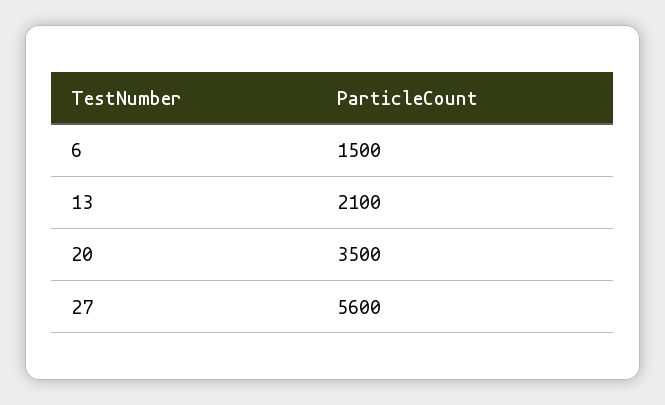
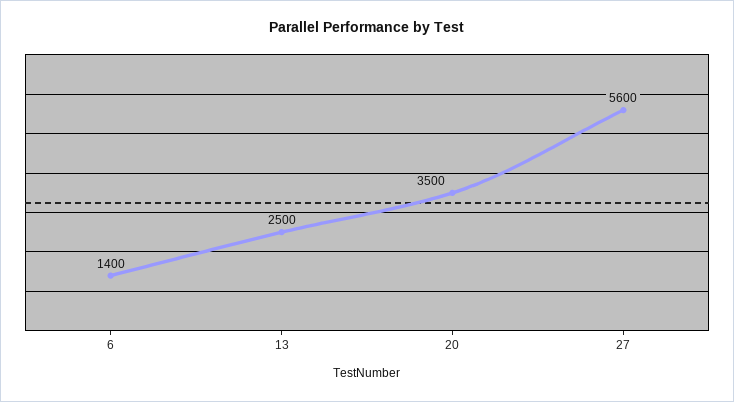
  {
-   "6": 1500,
+   "6": 1400,
-   "13": 2100,
+   "13": 2500,
    "20": 3500,
    "27": 5600
  }

